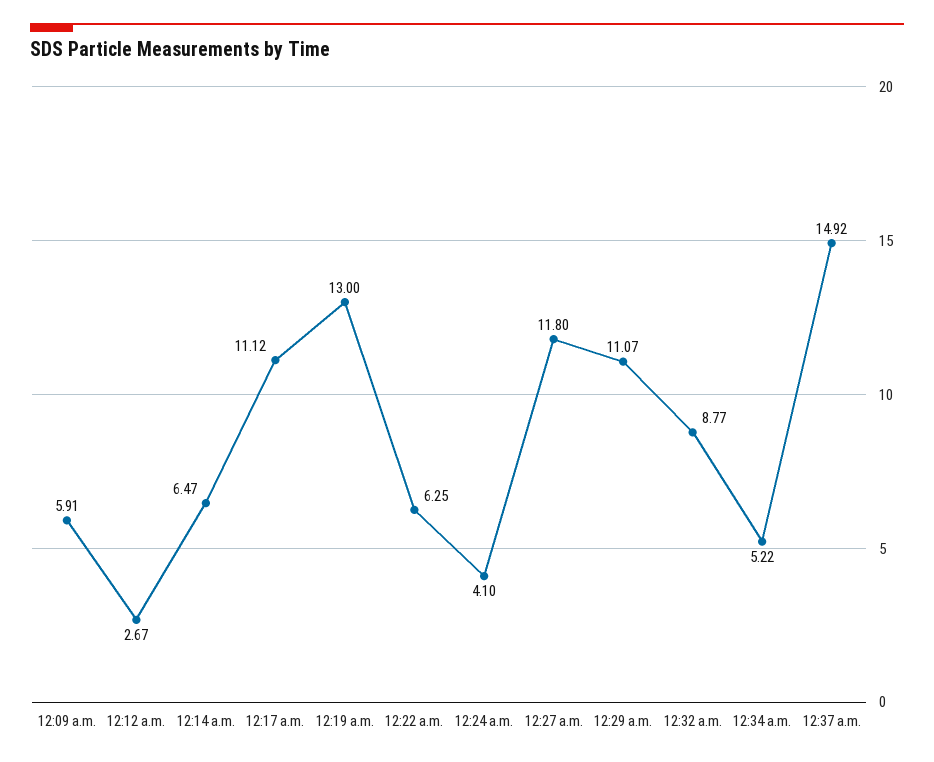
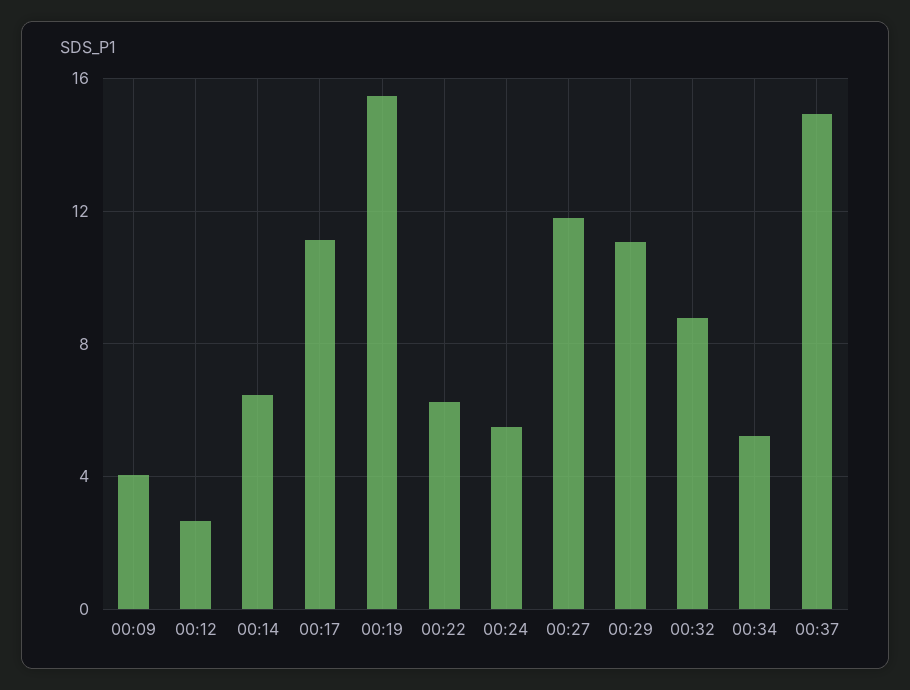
  {
-   "12:09 a.m.": 5.91,
+   "12:09 a.m.": 4,
    "12:12 a.m.": 2.67,
    "12:14 a.m.": 6.47,
    "12:17 a.m.": 11.12,
-   "12:19 a.m.": 13,
+   "12:19 a.m.": 15.5,
    "12:22 a.m.": 6.25,
-   "12:24 a.m.": 4.1,
+   "12:24 a.m.": 5.5,
    "12:27 a.m.": 11.8,
    "12:29 a.m.": 11.07,
    "12:32 a.m.": 8.77,
    "12:34 a.m.": 5.22,
    "12:37 a.m.": 14.92
  }

